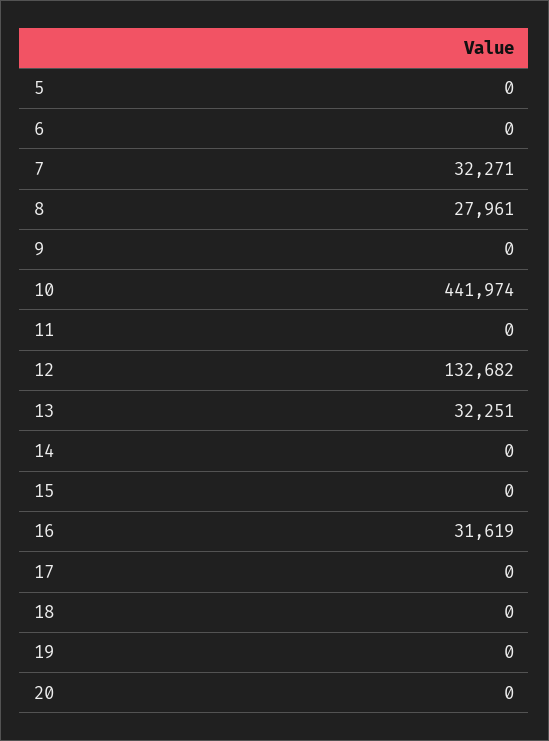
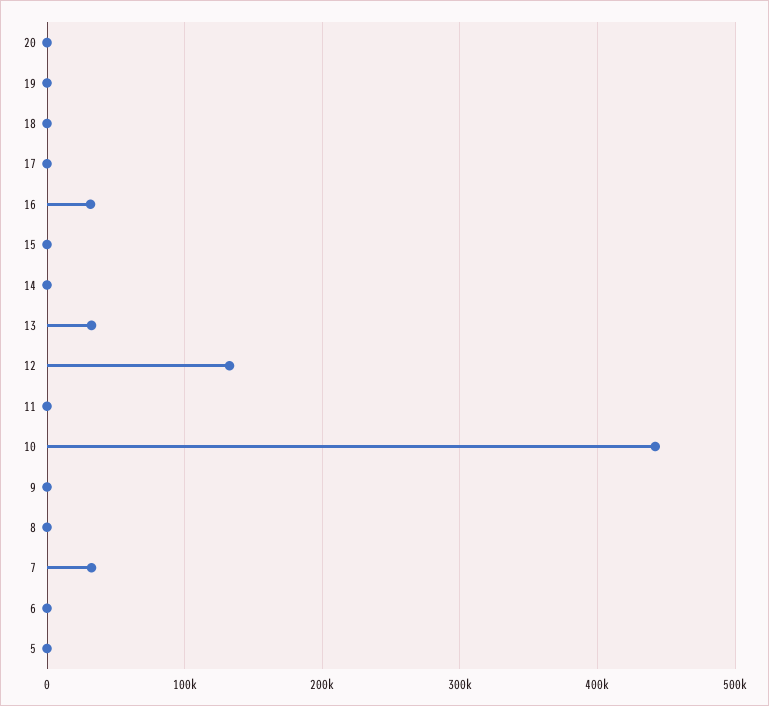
  {
    "5": 0,
    "6": 0,
    "7": 32271,
-   "8": 27961,
+   "8": 0,
    "9": 0,
    "10": 441974,
    "11": 0,
    "12": 132682,
    "13": 32251,
    "14": 0,
    "15": 0,
    "16": 31619,
    "17": 0,
    "18": 0,
    "19": 0,
    "20": 0
  }

